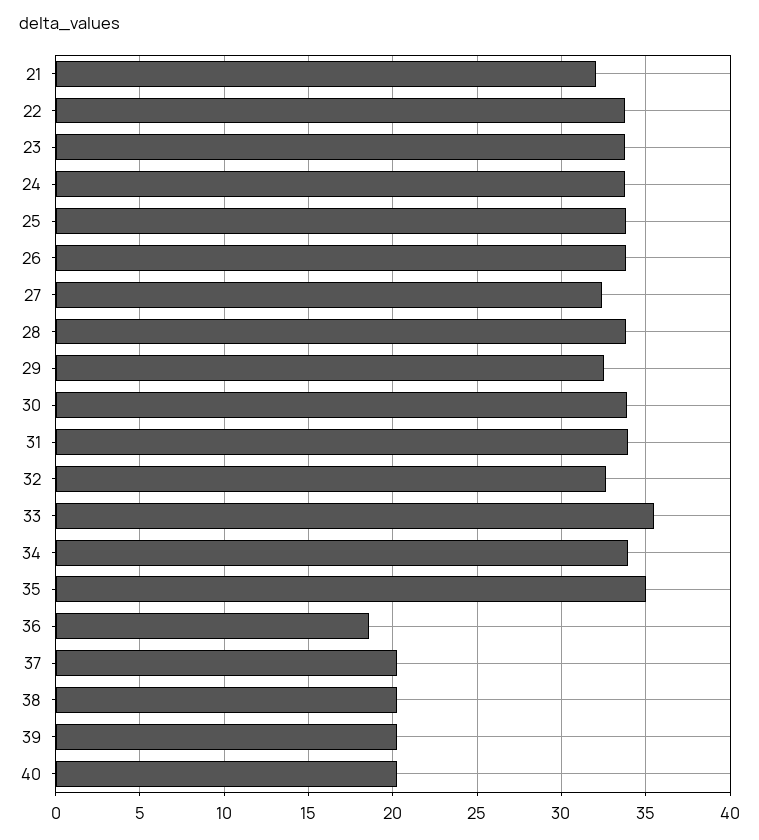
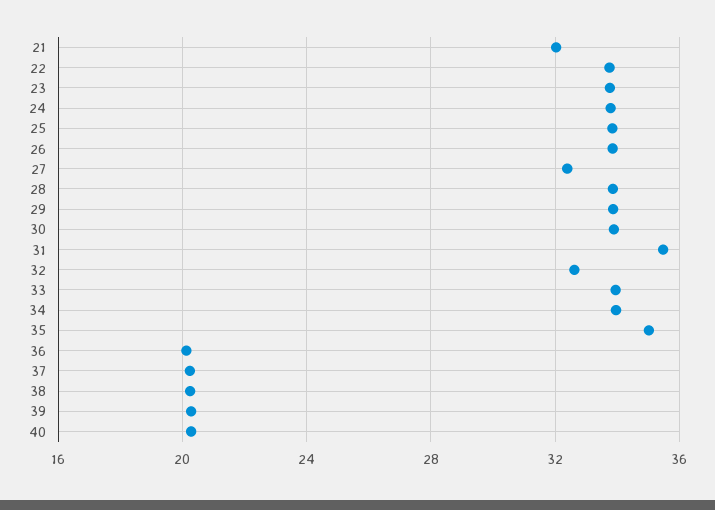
  {
    "21": 32,
    "22": 34,
    "23": 34,
    "24": 34,
    "25": 34,
    "26": 34,
    "27": 32.5,
    "28": 34,
-   "29": 32.5,
+   "29": 34,
    "30": 34,
-   "31": 34,
+   "31": 35.5,
    "32": 32.5,
-   "33": 35.5,
+   "33": 34,
    "34": 34,
    "35": 35,
-   "36": 18.5,
+   "36": 20,
    "37": 20,
    "38": 20.5,
    "39": 20.5,
    "40": 20.5
  }

